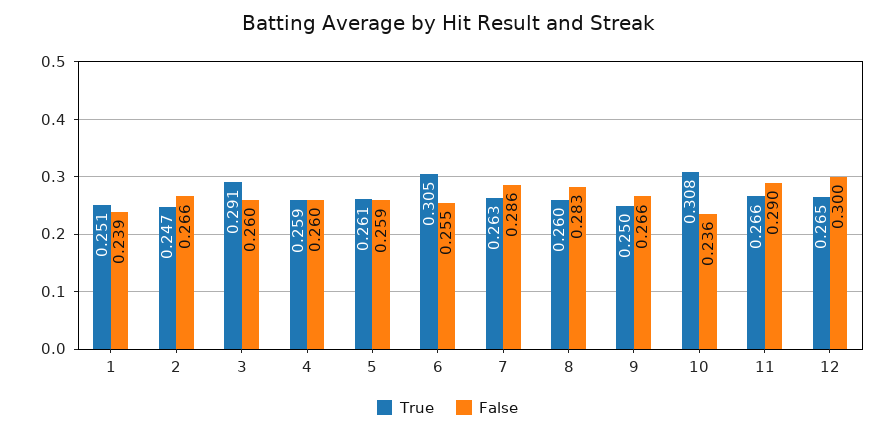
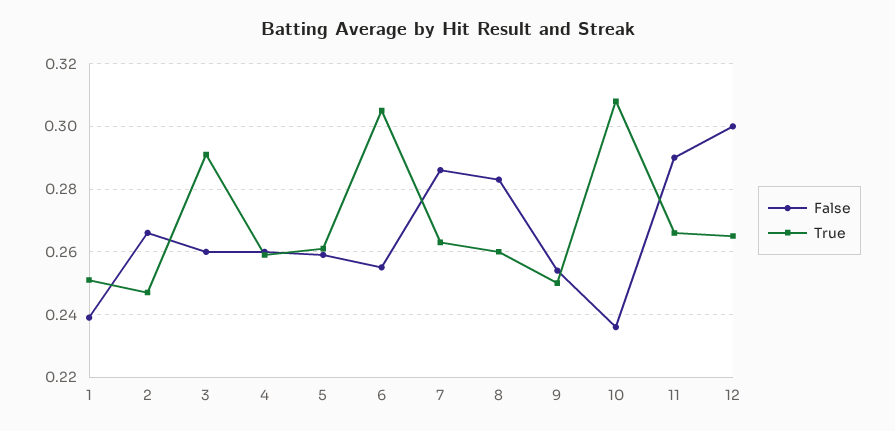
  {
    "True": {
      "1": 0.251,
      "2": 0.247,
      "3": 0.291,
      "4": 0.259,
      "5": 0.261,
      "6": 0.305,
      "7": 0.263,
      "8": 0.26,
      "9": 0.25,
      "10": 0.308,
      "11": 0.266,
      "12": 0.265
    },
    "False": {
      "1": 0.239,
      "2": 0.266,
      "3": 0.26,
      "4": 0.26,
      "5": 0.259,
      "6": 0.255,
      "7": 0.286,
      "8": 0.283,
-     "9": 0.266,
+     "9": 0.255,
      "10": 0.236,
      "11": 0.29,
      "12": 0.3
    }
  }

